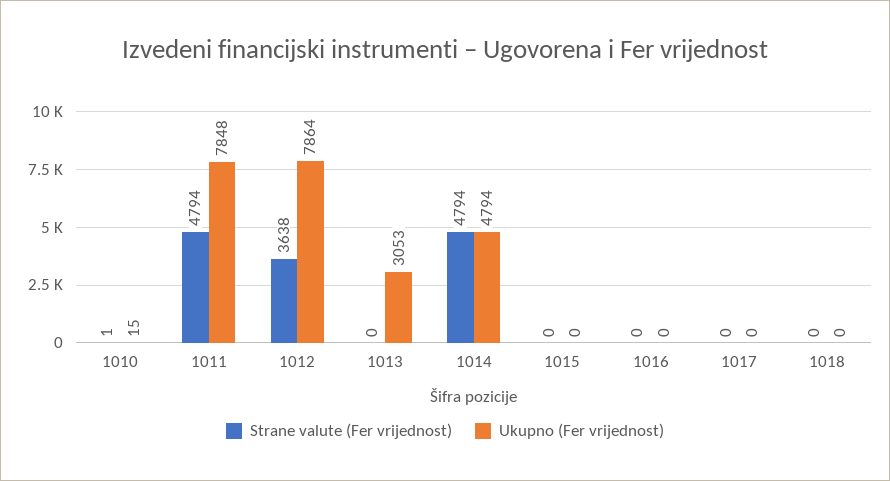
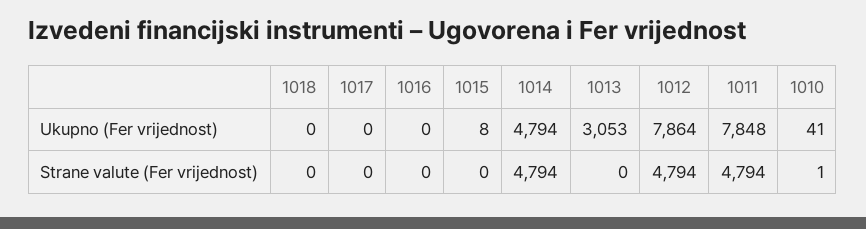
  {
    "Strane valute (Fer vrijednost)": {
      "1010": 1,
      "1011": 4794,
-     "1012": 3638,
+     "1012": 4794,
      "1013": 0,
      "1014": 4794,
      "1015": 0,
      "1016": 0,
      "1017": 0,
      "1018": 0
    },
    "Ukupno (Fer vrijednost)": {
-     "1010": 15,
+     "1010": 41,
      "1011": 7848,
      "1012": 7864,
      "1013": 3053,
      "1014": 4794,
-     "1015": 0,
+     "1015": 8,
      "1016": 0,
      "1017": 0,
      "1018": 0
    }
  }

